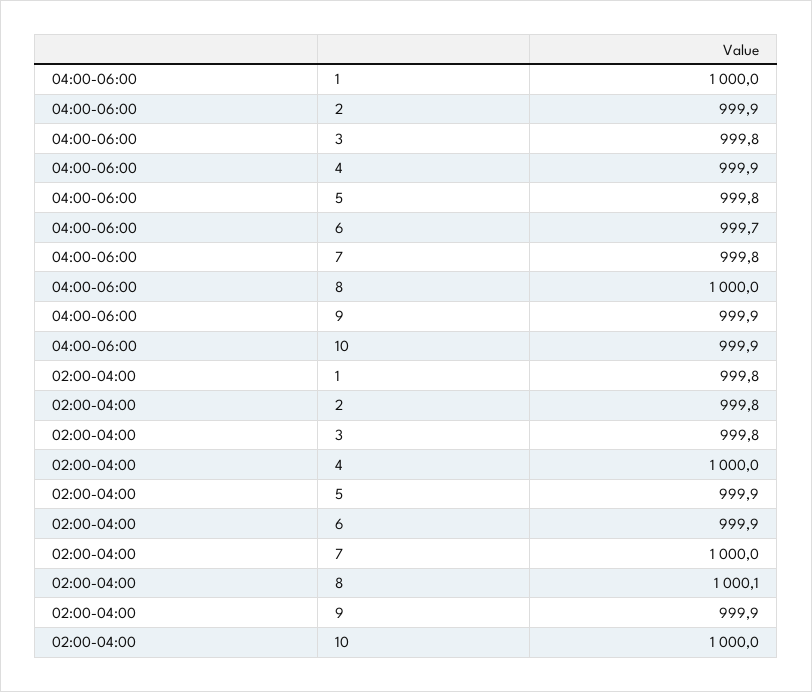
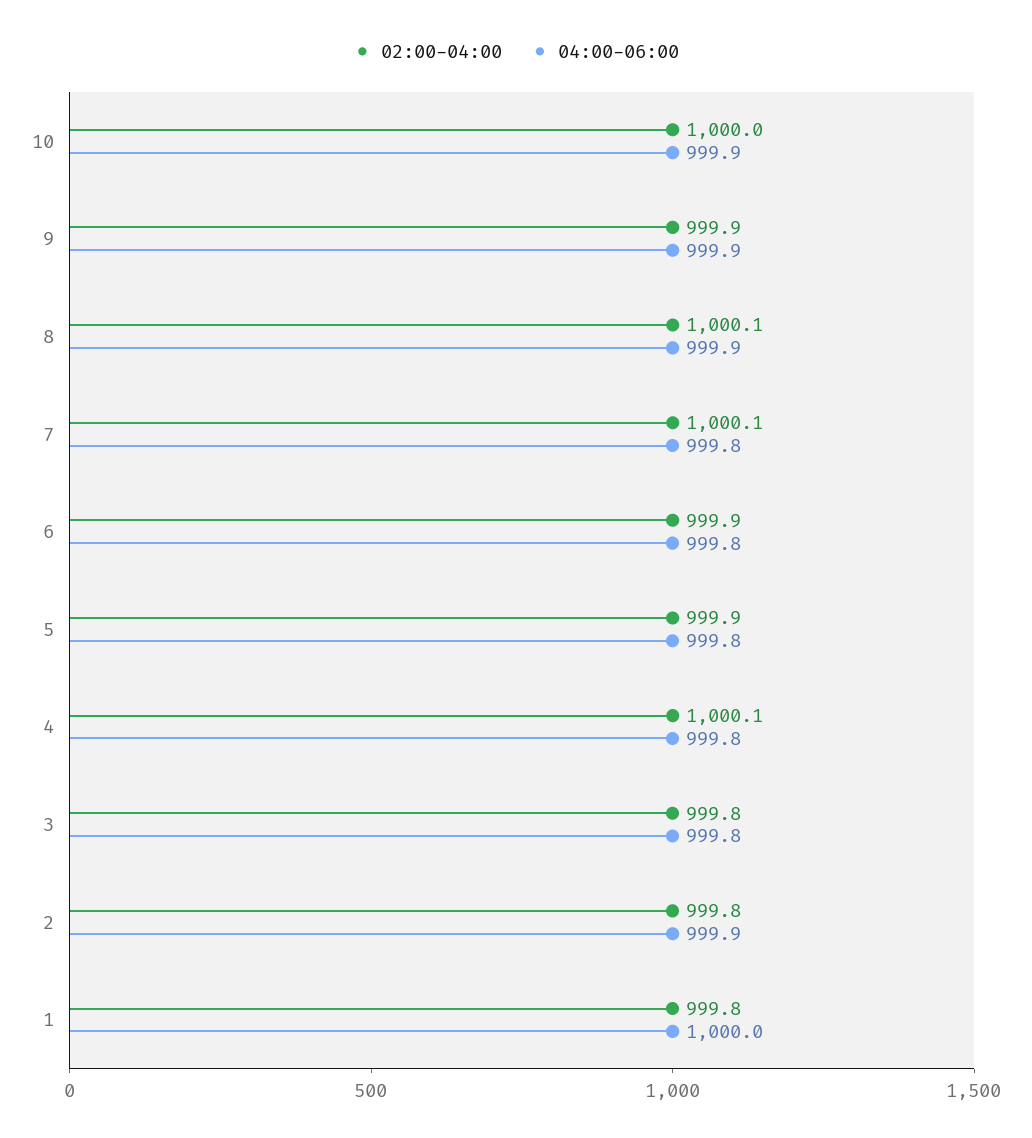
  {
    "04:00-06:00": {
      "1": 1000,
      "2": 999.9,
      "3": 999.8,
-     "4": 999.9,
+     "4": 999.8,
      "5": 999.8,
-     "6": 999.7,
+     "6": 999.8,
      "7": 999.8,
-     "8": 1000,
+     "8": 999.9,
      "9": 999.9,
      "10": 999.9
    },
    "02:00-04:00": {
      "1": 999.8,
      "2": 999.8,
      "3": 999.8,
-     "4": 1000,
+     "4": 1000.1,
      "5": 999.9,
      "6": 999.9,
-     "7": 1000,
+     "7": 1000.1,
      "8": 1000.1,
      "9": 999.9,
      "10": 1000
    }
  }

